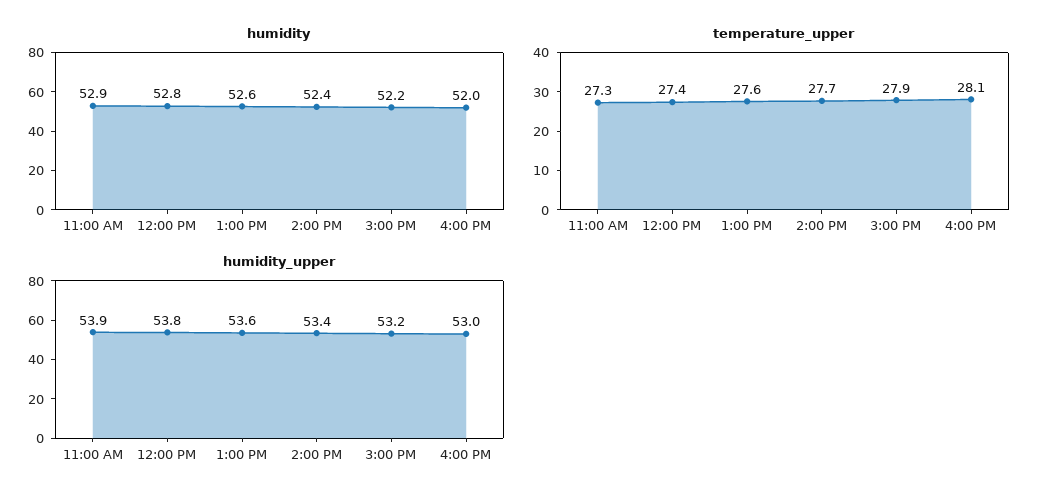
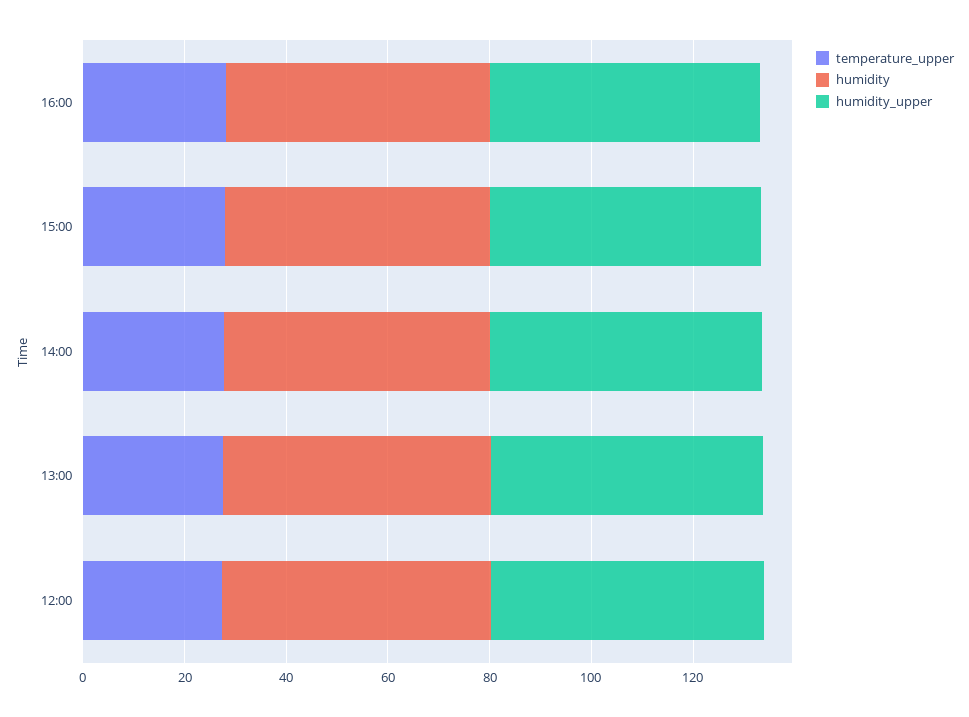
  {
    "humidity": {
-     "11:00 AM": 52.9,
      "12:00 PM": 52.8,
      "1:00 PM": 52.6,
      "2:00 PM": 52.4,
      "3:00 PM": 52.2,
      "4:00 PM": 52
    },
    "temperature_upper": {
-     "11:00 AM": 27.3,
      "12:00 PM": 27.4,
      "1:00 PM": 27.6,
      "2:00 PM": 27.7,
      "3:00 PM": 27.9,
      "4:00 PM": 28.1
    },
    "humidity_upper": {
-     "11:00 AM": 53.9,
      "12:00 PM": 53.8,
      "1:00 PM": 53.6,
      "2:00 PM": 53.4,
      "3:00 PM": 53.2,
      "4:00 PM": 53
    }
  }

